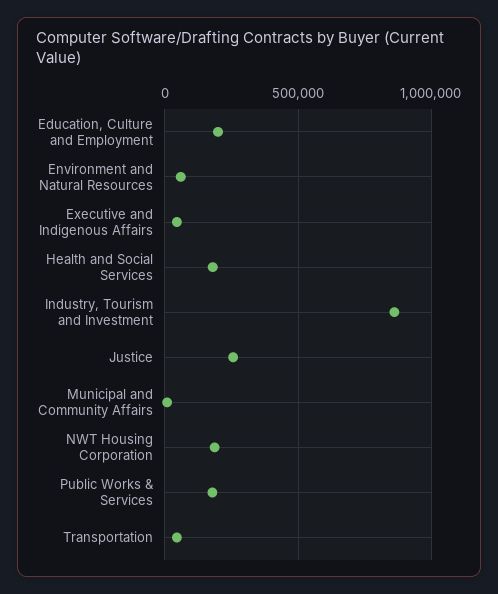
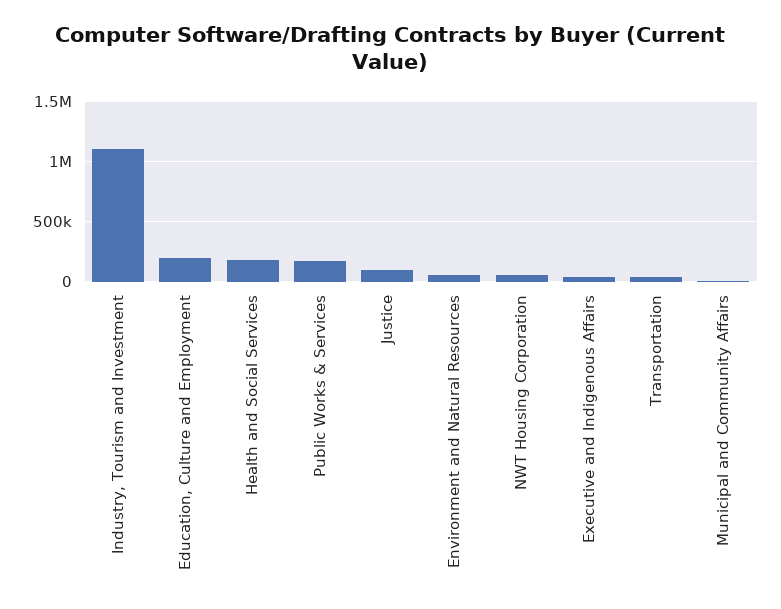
  {
    "Education, Culture and Employment": 200000,
    "Environment and Natural Resources": 50000,
    "Executive and Indigenous Affairs": 50000,
    "Health and Social Services": 200000,
-   "Industry, Tourism and Investment": 850000,
+   "Industry, Tourism and Investment": 1100000,
-   "Justice": 250000,
+   "Justice": 100000,
    "Municipal and Community Affairs": 0,
-   "NWT Housing Corporation": 200000,
+   "NWT Housing Corporation": 50000,
    "Public Works & Services": 200000,
    "Transportation": 50000
  }

